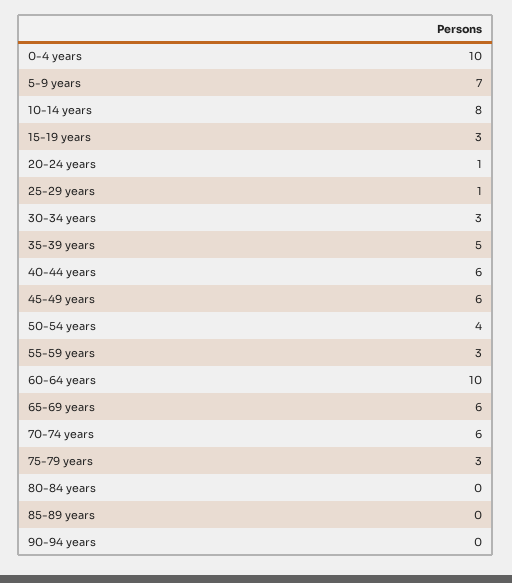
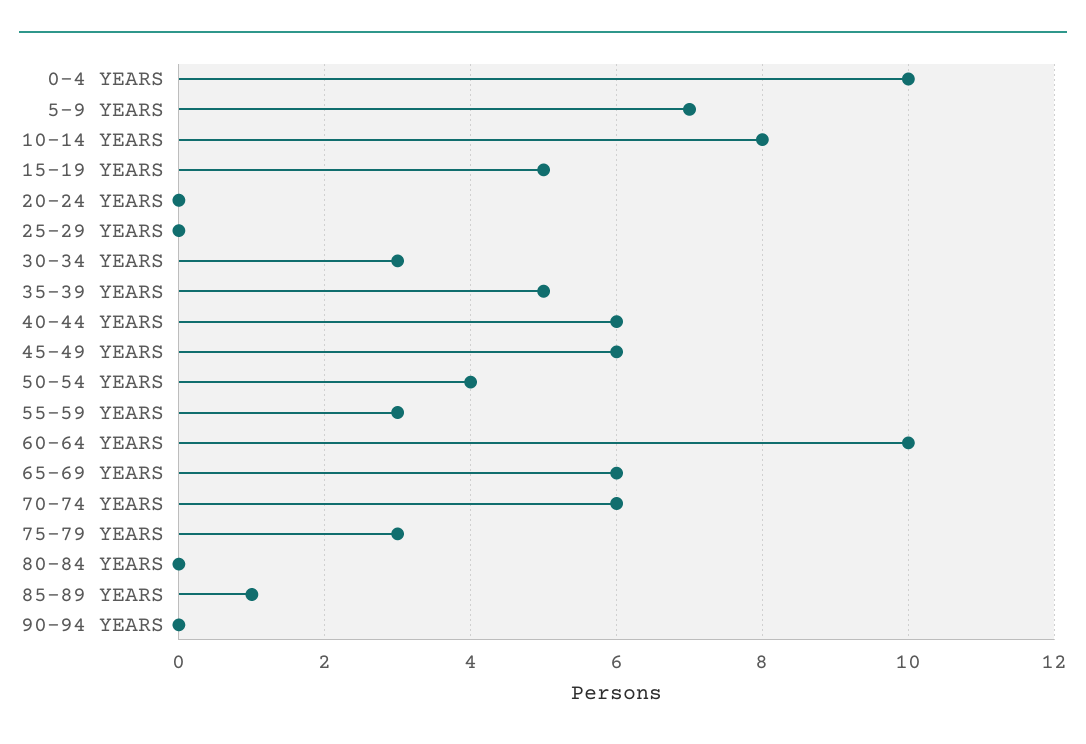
  {
    "0-4 years": 10,
    "5-9 years": 7,
    "10-14 years": 8,
-   "15-19 years": 3,
+   "15-19 years": 5,
-   "20-24 years": 1,
+   "20-24 years": 0,
-   "25-29 years": 1,
+   "25-29 years": 0,
    "30-34 years": 3,
    "35-39 years": 5,
    "40-44 years": 6,
    "45-49 years": 6,
    "50-54 years": 4,
    "55-59 years": 3,
    "60-64 years": 10,
    "65-69 years": 6,
    "70-74 years": 6,
    "75-79 years": 3,
    "80-84 years": 0,
-   "85-89 years": 0,
+   "85-89 years": 1,
    "90-94 years": 0
  }

